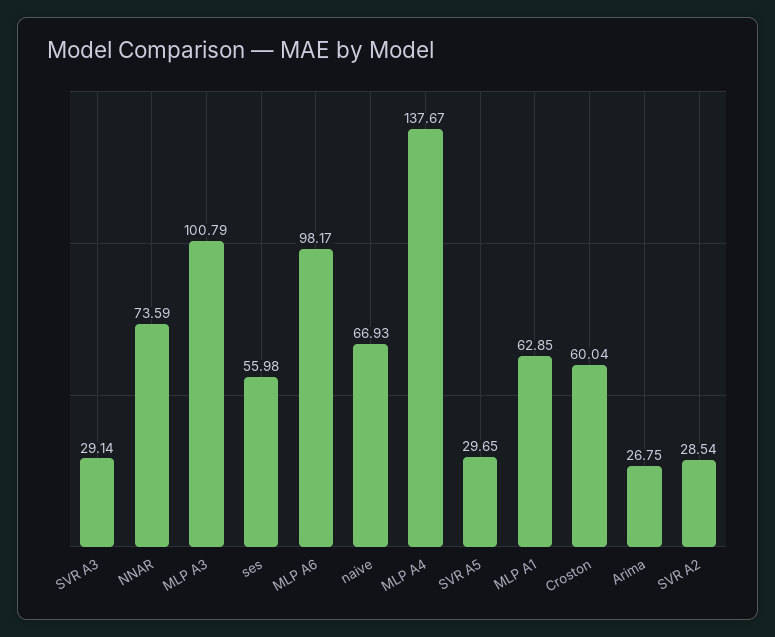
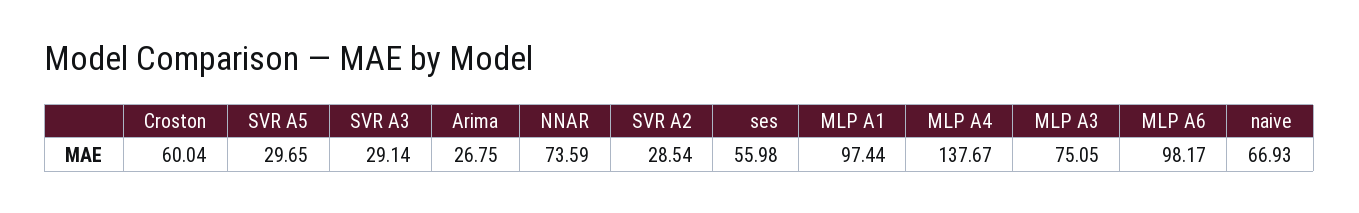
  {
    "SVR A3": 29.14,
    "NNAR": 73.59,
-   "MLP A3": 100.79,
+   "MLP A3": 75.05,
    "ses": 55.98,
    "MLP A6": 98.17,
    "naive": 66.93,
    "MLP A4": 137.67,
    "SVR A5": 29.65,
-   "MLP A1": 62.85,
+   "MLP A1": 97.44,
    "Croston": 60.04,
    "Arima": 26.75,
    "SVR A2": 28.54
  }

